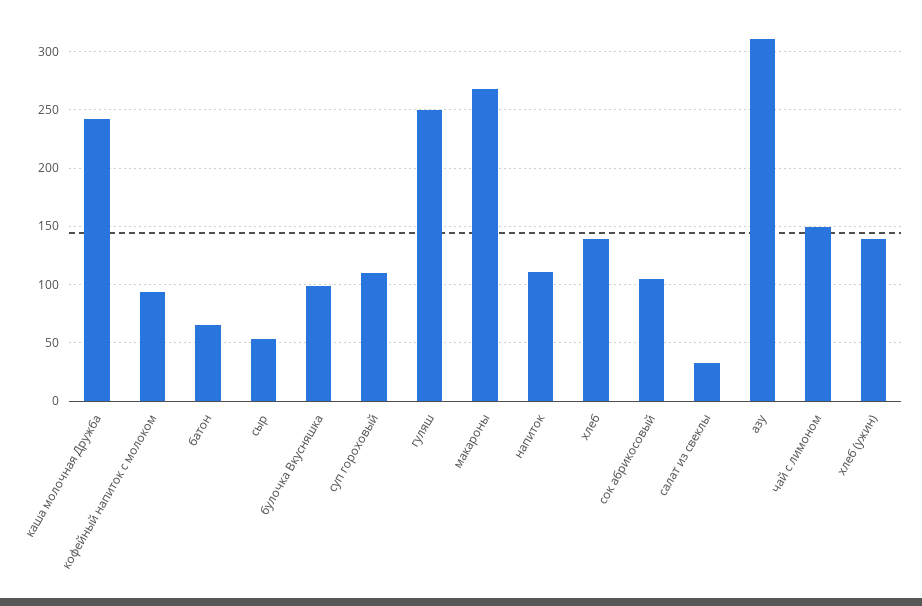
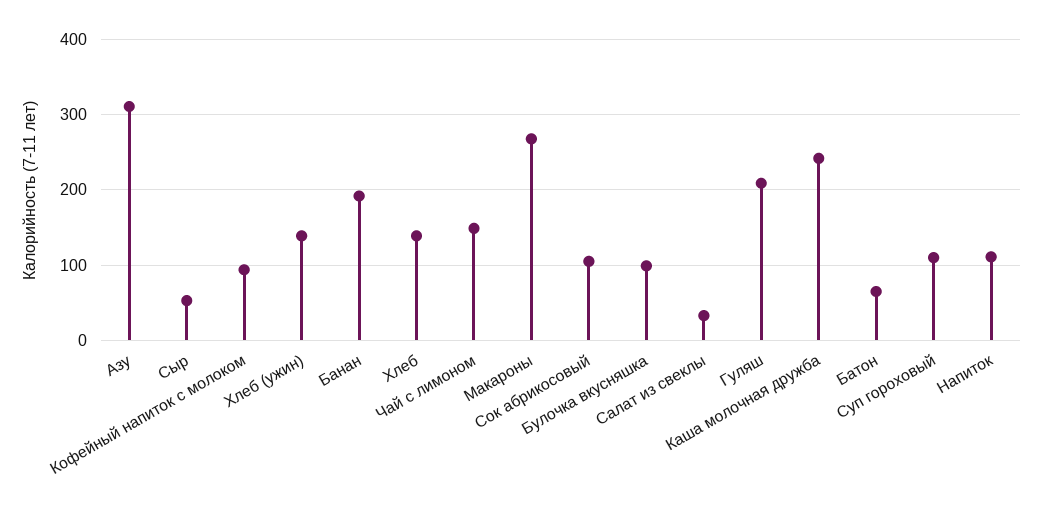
  {
    "каша молочная Дружба": 240,
    "кофейный напиток с молоком": 90,
    "батон": 70,
    "сыр": 50,
    "булочка Вкусняшка": 100,
    "суп гороховый": 110,
-   "гуляш": 250,
+   "гуляш": 210,
    "макароны": 270,
    "напиток": 110,
    "хлеб": 140,
    "сок абрикосовый": 110,
    "салат из свеклы": 30,
    "азу": 310,
    "чай с лимоном": 150,
-   "хлеб (ужин)": 140
+   "хлеб (ужин)": 140,
+   "Банан": 190
  }

